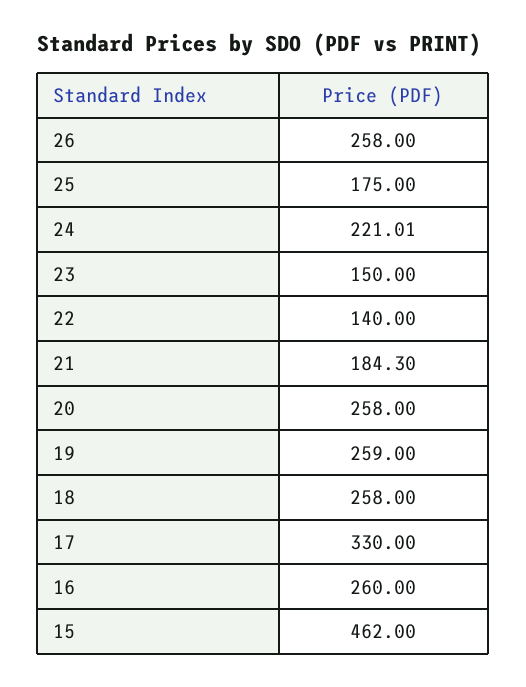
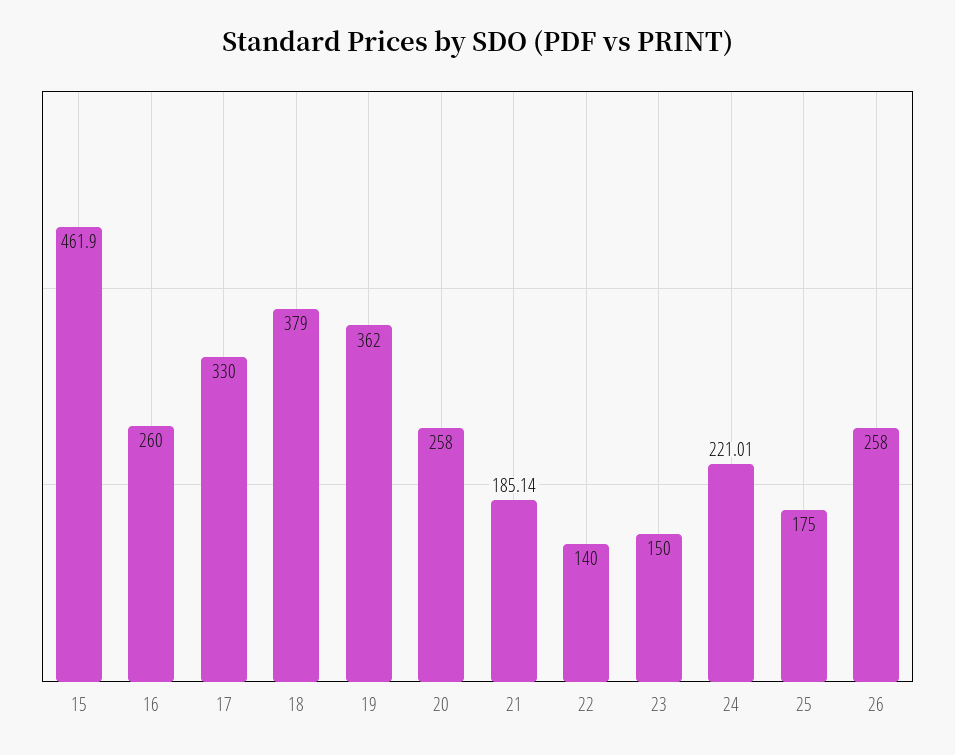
  {
    "26": 258,
    "25": 175,
    "24": 221.01,
    "23": 150,
    "22": 140,
-   "21": 184.3,
+   "21": 185.14,
    "20": 258,
-   "19": 259,
+   "19": 362,
-   "18": 258,
+   "18": 379,
    "17": 330,
    "16": 260,
-   "15": 462
+   "15": 461.9
  }

